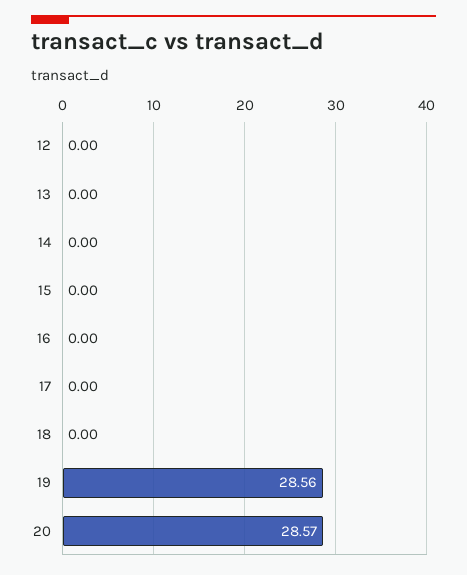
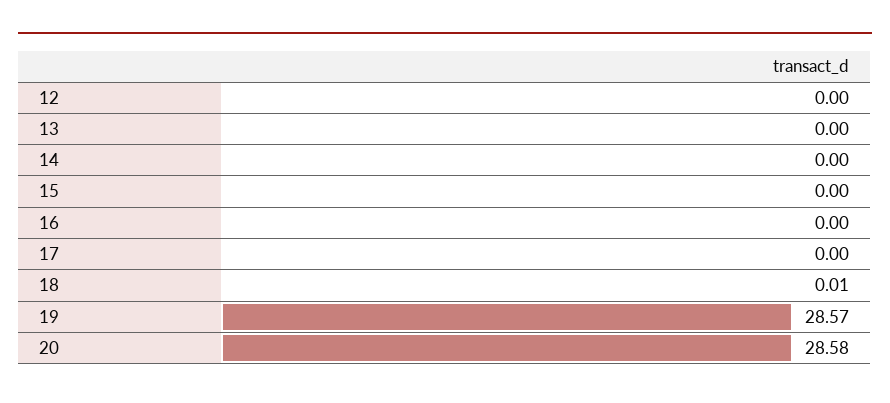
  {
    "12": 0,
    "13": 0,
    "14": 0,
    "15": 0,
    "16": 0,
    "17": 0,
-   "18": 0,
+   "18": 0.01,
-   "19": 28.56,
+   "19": 28.57,
-   "20": 28.57
+   "20": 28.58
  }

